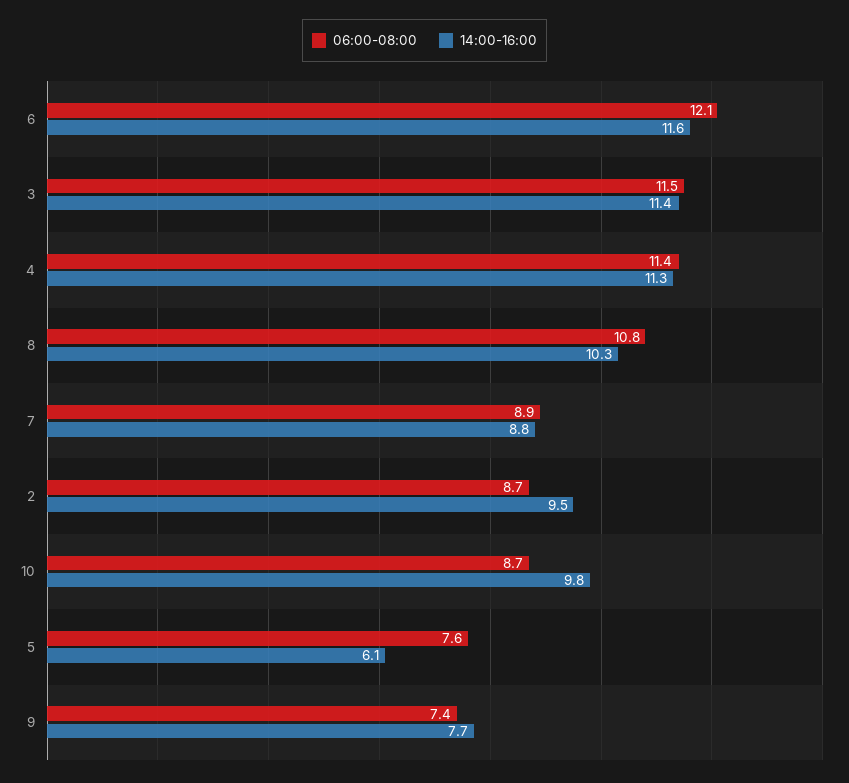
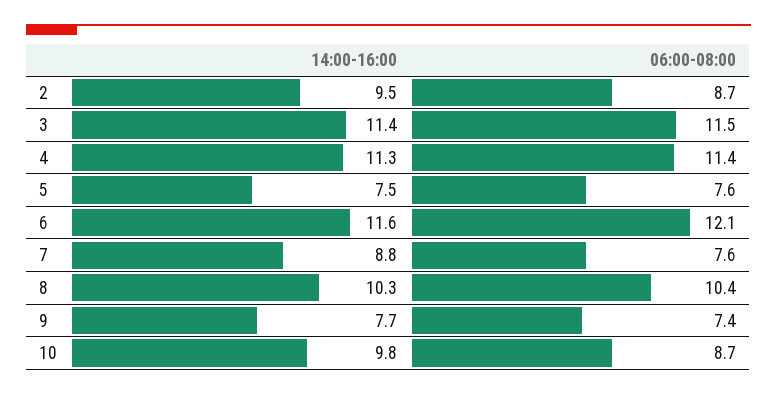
  {
    "06:00-08:00": {
      "6": 12.1,
      "3": 11.5,
      "4": 11.4,
-     "8": 10.8,
+     "8": 10.4,
-     "7": 8.9,
+     "7": 7.6,
      "2": 8.7,
      "10": 8.7,
      "5": 7.6,
      "9": 7.4
    },
    "14:00-16:00": {
      "6": 11.6,
      "3": 11.4,
      "4": 11.3,
      "8": 10.3,
      "7": 8.8,
      "2": 9.5,
      "10": 9.8,
-     "5": 6.1,
+     "5": 7.5,
      "9": 7.7
    }
  }

